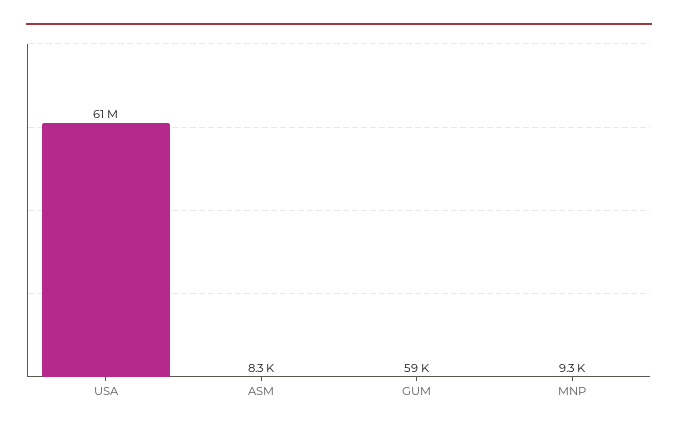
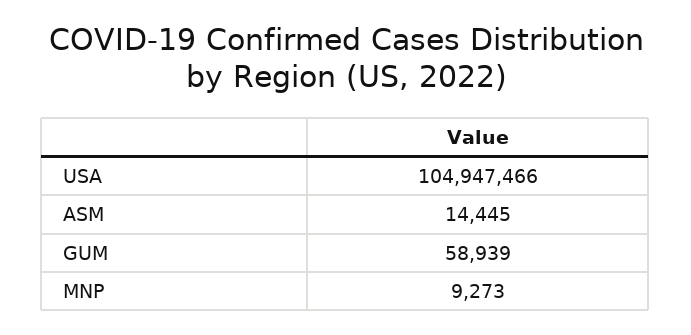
  {
-   "USA": 61000000,
+   "USA": 104947466,
-   "ASM": 8300,
+   "ASM": 14445,
    "GUM": 58939,
    "MNP": 9273
  }

